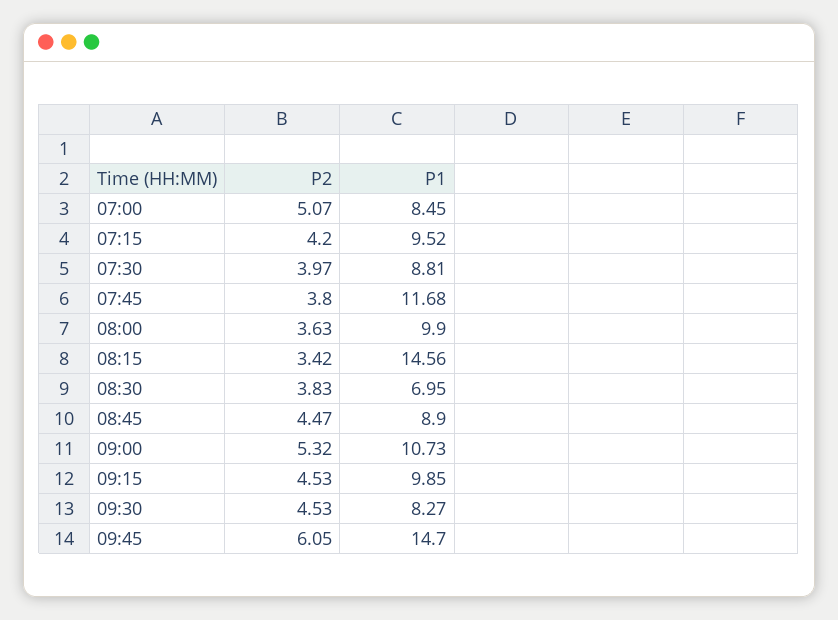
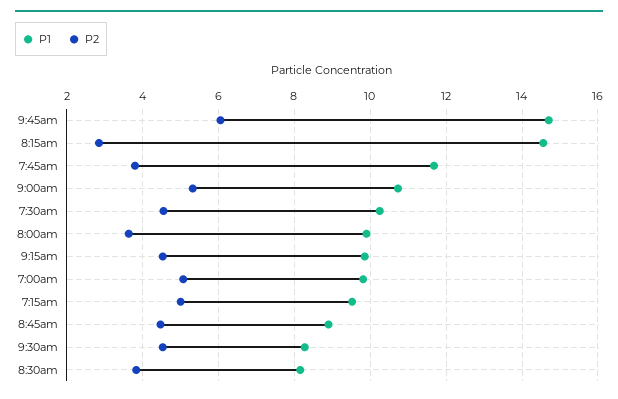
  {
    "P2": {
      "07:00": 5.07,
-     "07:15": 4.2,
+     "07:15": 5,
-     "07:30": 3.97,
+     "07:30": 4.6,
      "07:45": 3.8,
      "08:00": 3.63,
-     "08:15": 3.42,
+     "08:15": 2.8,
      "08:30": 3.83,
      "08:45": 4.47,
      "09:00": 5.32,
      "09:15": 4.53,
      "09:30": 4.53,
      "09:45": 6.05
    },
    "P1": {
-     "07:00": 8.45,
+     "07:00": 9.8,
      "07:15": 9.52,
-     "07:30": 8.81,
+     "07:30": 10.2,
      "07:45": 11.68,
      "08:00": 9.9,
      "08:15": 14.56,
-     "08:30": 6.95,
+     "08:30": 8.2,
      "08:45": 8.9,
      "09:00": 10.73,
      "09:15": 9.85,
      "09:30": 8.27,
      "09:45": 14.7
    }
  }

